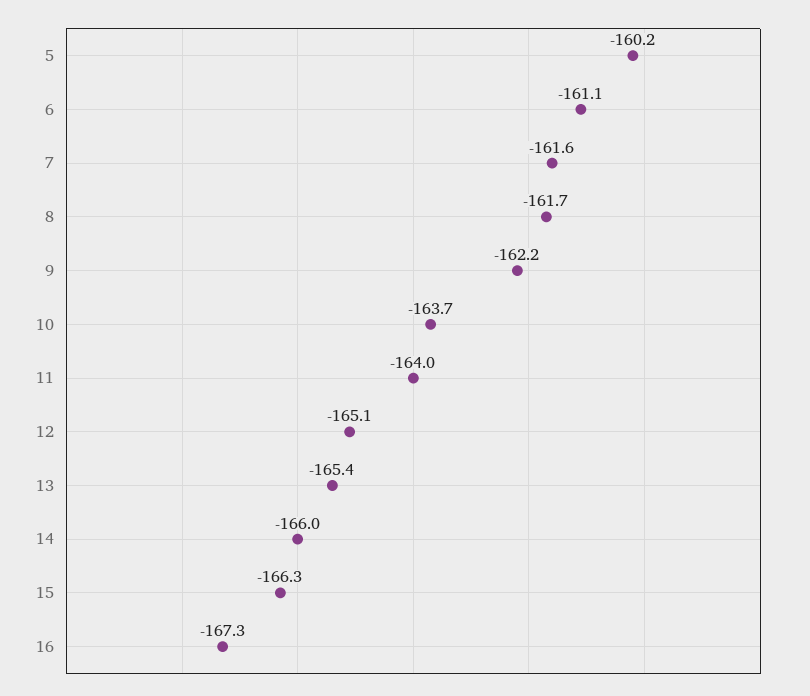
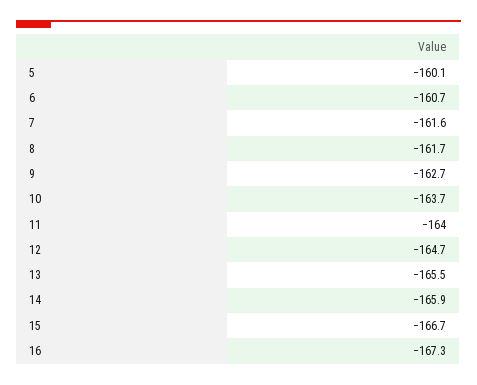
  {
-   "5": -160.2,
+   "5": -160.1,
-   "6": -161.1,
+   "6": -160.7,
    "7": -161.6,
    "8": -161.7,
-   "9": -162.2,
+   "9": -162.7,
    "10": -163.7,
    "11": -164,
-   "12": -165.1,
+   "12": -164.7,
-   "13": -165.4,
+   "13": -165.5,
-   "14": -166,
+   "14": -165.9,
-   "15": -166.3,
+   "15": -166.7,
    "16": -167.3
  }

